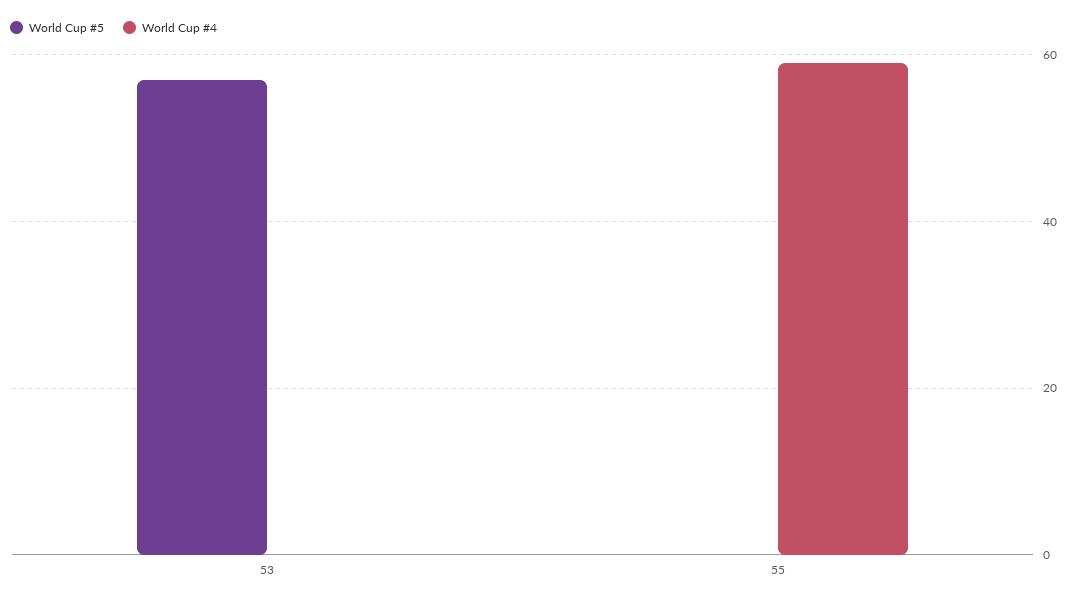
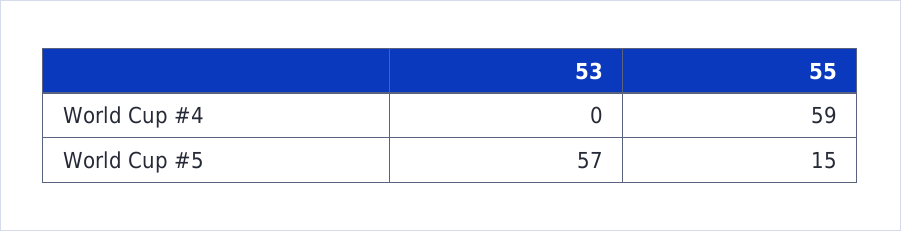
  {
    "World Cup #5": {
      "53": 57,
-     "55": 0
+     "55": 15
    },
    "World Cup #4": {
      "53": 0,
      "55": 59
    }
  }

